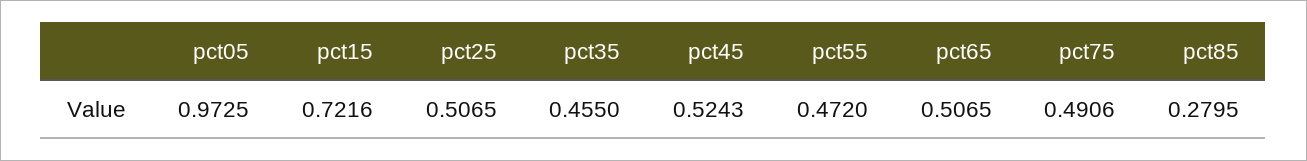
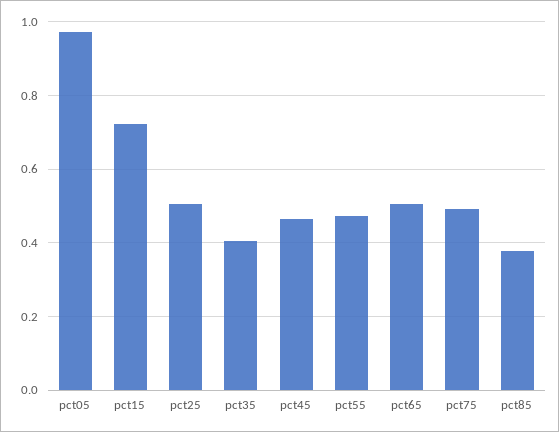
  {
    "pct05": 0.9725,
    "pct15": 0.7216,
    "pct25": 0.5065,
-   "pct35": 0.455,
+   "pct35": 0.4,
-   "pct45": 0.5243,
+   "pct45": 0.46,
    "pct55": 0.472,
    "pct65": 0.5065,
    "pct75": 0.4906,
-   "pct85": 0.2795
+   "pct85": 0.38
  }

